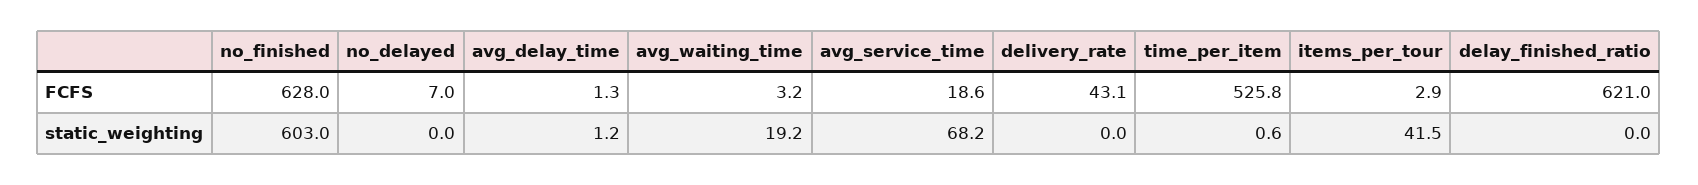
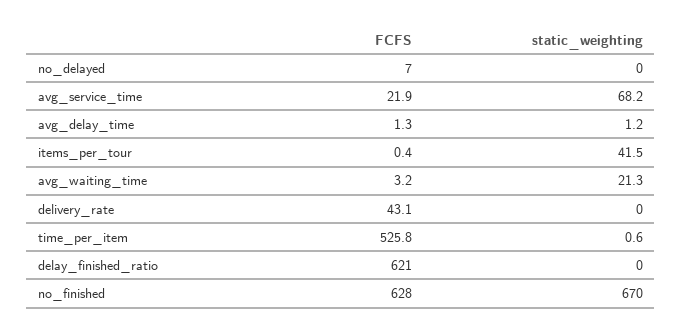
  {
    "no_finished": {
      "FCFS": 628,
-     "static_weighting": 603
+     "static_weighting": 670
    },
    "no_delayed": {
      "FCFS": 7,
      "static_weighting": 0
    },
    "avg_delay_time": {
      "FCFS": 1.3,
      "static_weighting": 1.2
    },
    "avg_waiting_time": {
      "FCFS": 3.2,
-     "static_weighting": 19.2
+     "static_weighting": 21.3
    },
    "avg_service_time": {
-     "FCFS": 18.6,
+     "FCFS": 21.9,
      "static_weighting": 68.2
    },
    "delivery_rate": {
      "FCFS": 43.1,
      "static_weighting": 0
    },
    "time_per_item": {
      "FCFS": 525.8,
      "static_weighting": 0.6
    },
    "items_per_tour": {
-     "FCFS": 2.9,
+     "FCFS": 0.4,
      "static_weighting": 41.5
    },
    "delay_finished_ratio": {
      "FCFS": 621,
      "static_weighting": 0
    }
  }

